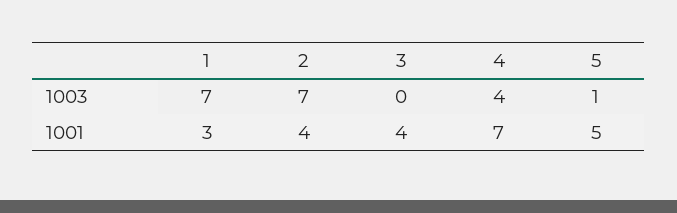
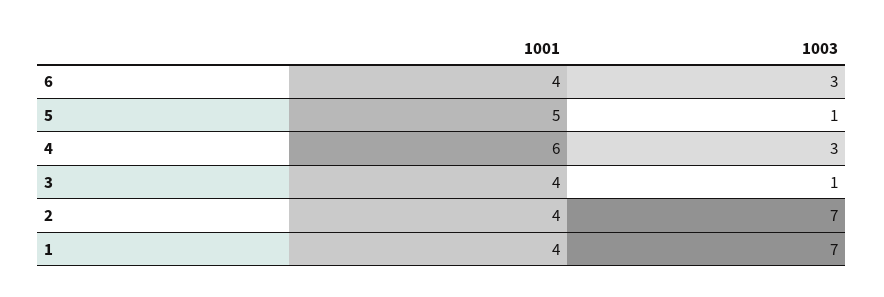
  {
    "1": {
      "1003": 7,
-     "1001": 3
+     "1001": 4
    },
    "2": {
      "1003": 7,
      "1001": 4
    },
    "3": {
-     "1003": 0,
+     "1003": 1,
      "1001": 4
    },
    "4": {
-     "1003": 4,
+     "1003": 3,
-     "1001": 7
+     "1001": 6
    },
    "5": {
      "1003": 1,
      "1001": 5
-   }
+   },
+   "6": {
+     "1001": 4,
+     "1003": 3
+   }
  }

